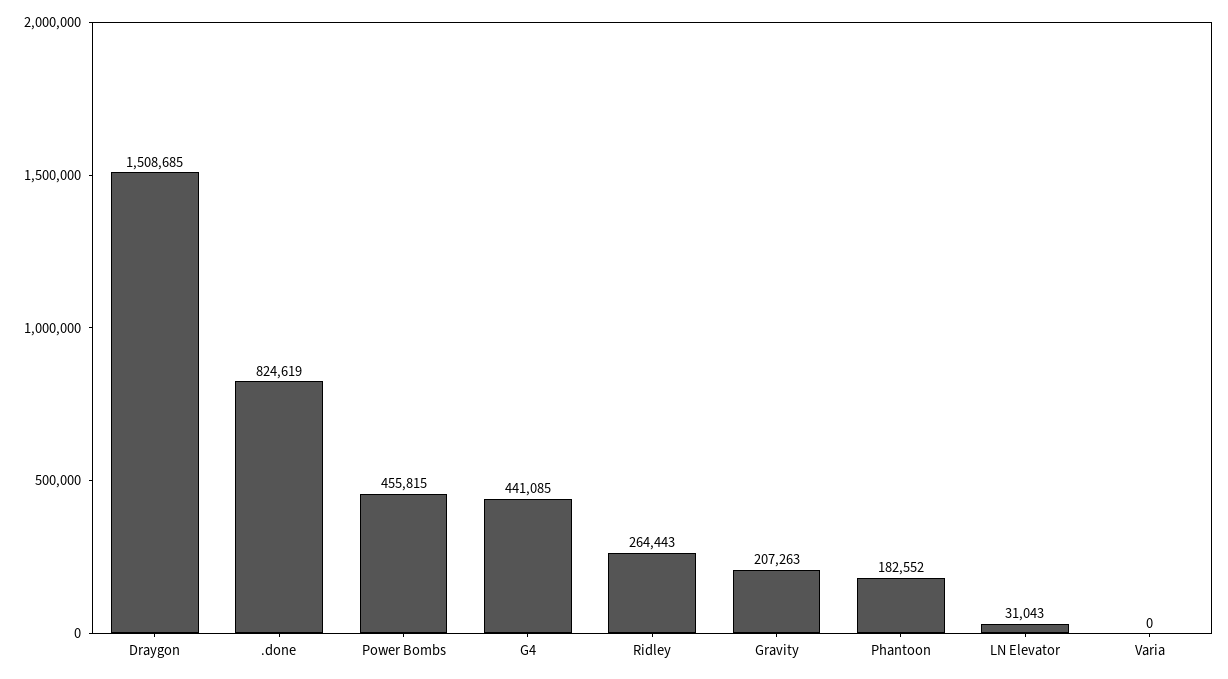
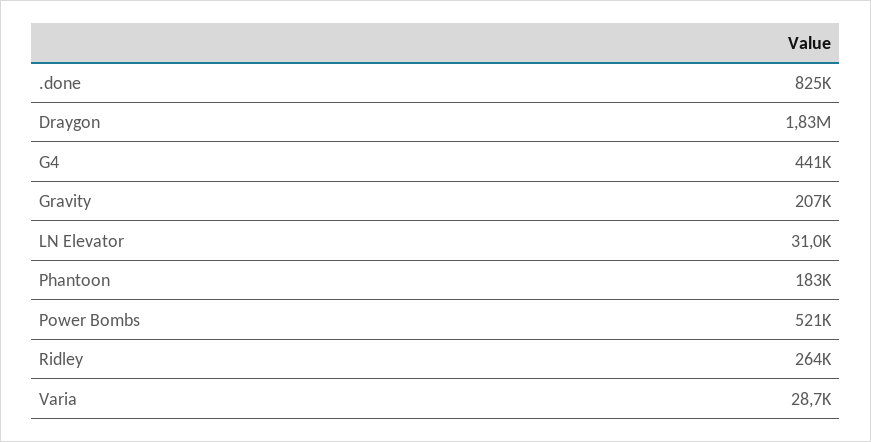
  {
-   "Draygon": 1508685,
+   "Draygon": 1830000,
    ".done": 824619,
-   "Power Bombs": 455815,
+   "Power Bombs": 521000,
    "G4": 441085,
    "Ridley": 264443,
    "Gravity": 207263,
    "Phantoon": 182552,
    "LN Elevator": 31043,
-   "Varia": 0
+   "Varia": 28700
  }

